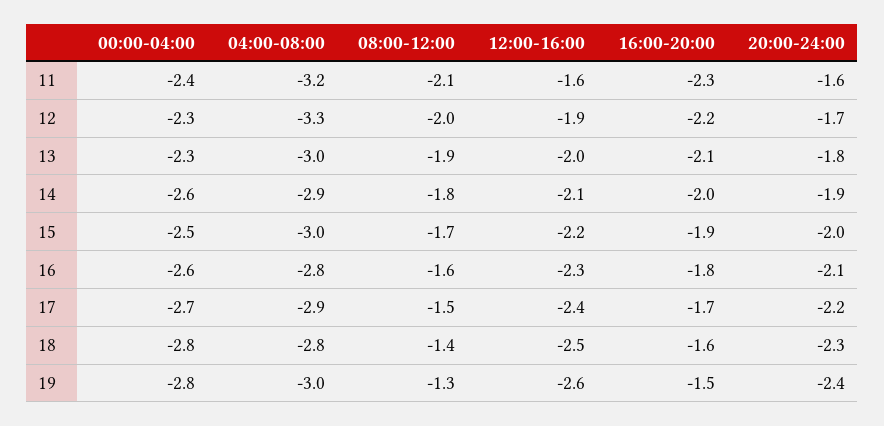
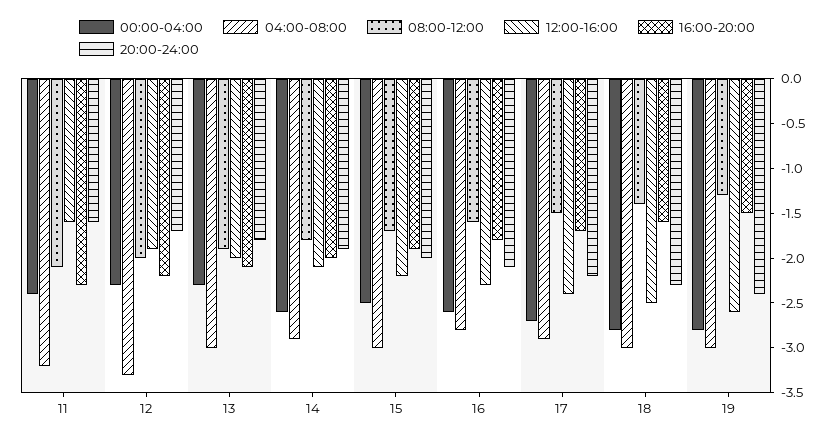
  {
    "00:00-04:00": {
      "11": -2.4,
      "12": -2.3,
      "13": -2.3,
      "14": -2.6,
      "15": -2.5,
      "16": -2.6,
      "17": -2.7,
      "18": -2.8,
      "19": -2.8
    },
    "04:00-08:00": {
      "11": -3.2,
      "12": -3.3,
      "13": -3,
      "14": -2.9,
      "15": -3,
      "16": -2.8,
      "17": -2.9,
-     "18": -2.8,
+     "18": -3,
      "19": -3
    },
    "08:00-12:00": {
      "11": -2.1,
      "12": -2,
      "13": -1.9,
      "14": -1.8,
      "15": -1.7,
      "16": -1.6,
      "17": -1.5,
      "18": -1.4,
      "19": -1.3
    },
    "12:00-16:00": {
      "11": -1.6,
      "12": -1.9,
      "13": -2,
      "14": -2.1,
      "15": -2.2,
      "16": -2.3,
      "17": -2.4,
      "18": -2.5,
      "19": -2.6
    },
    "16:00-20:00": {
      "11": -2.3,
      "12": -2.2,
      "13": -2.1,
      "14": -2,
      "15": -1.9,
      "16": -1.8,
      "17": -1.7,
      "18": -1.6,
      "19": -1.5
    },
    "20:00-24:00": {
      "11": -1.6,
      "12": -1.7,
      "13": -1.8,
      "14": -1.9,
      "15": -2,
      "16": -2.1,
      "17": -2.2,
      "18": -2.3,
      "19": -2.4
    }
  }

